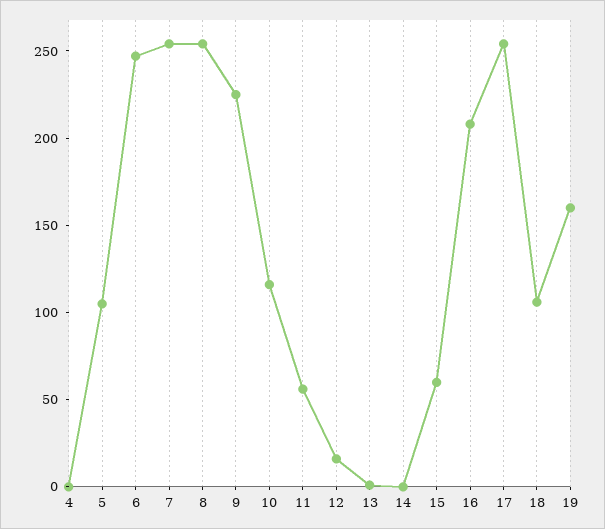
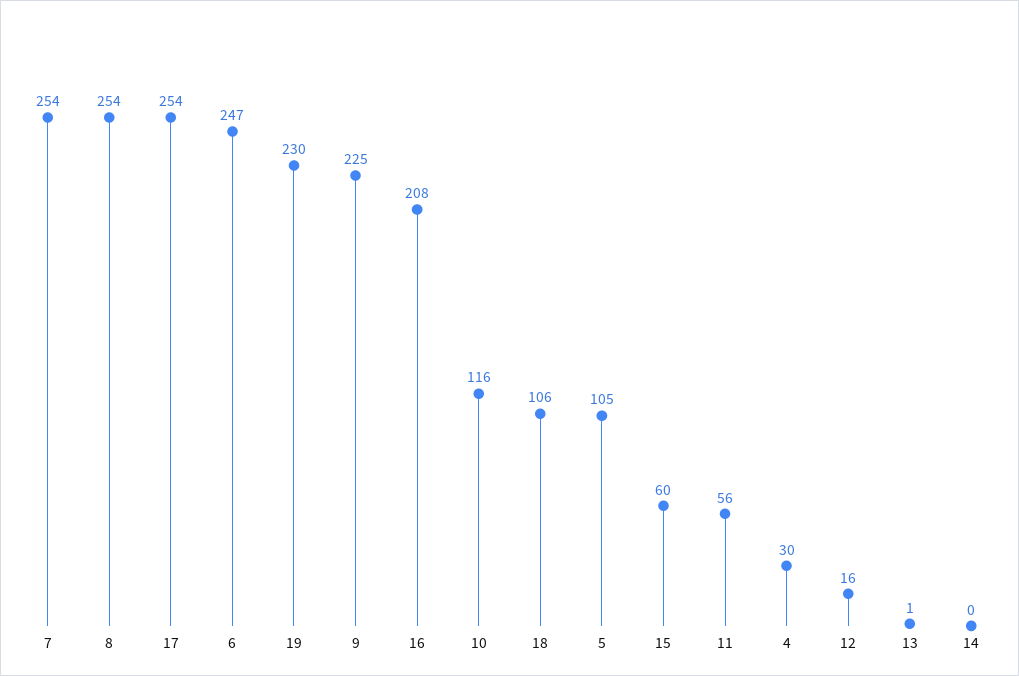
  {
-   "4": 0,
+   "4": 30,
    "5": 105,
    "6": 247,
    "7": 254,
    "8": 254,
    "9": 225,
    "10": 116,
    "11": 56,
    "12": 16,
    "13": 1,
    "14": 0,
    "15": 60,
    "16": 208,
    "17": 254,
    "18": 106,
-   "19": 160
+   "19": 230
  }

